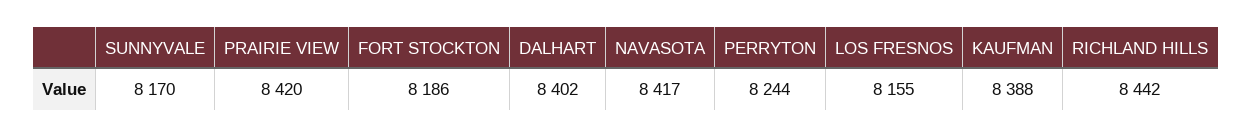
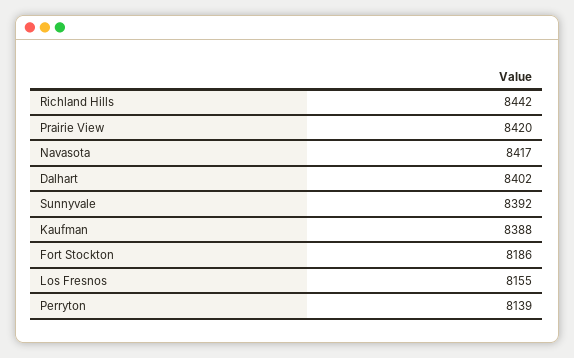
  {
-   "SUNNYVALE": 8170,
+   "SUNNYVALE": 8392,
    "PRAIRIE VIEW": 8420,
    "FORT STOCKTON": 8186,
    "DALHART": 8402,
    "NAVASOTA": 8417,
-   "PERRYTON": 8244,
+   "PERRYTON": 8139,
    "LOS FRESNOS": 8155,
    "KAUFMAN": 8388,
    "RICHLAND HILLS": 8442
  }

